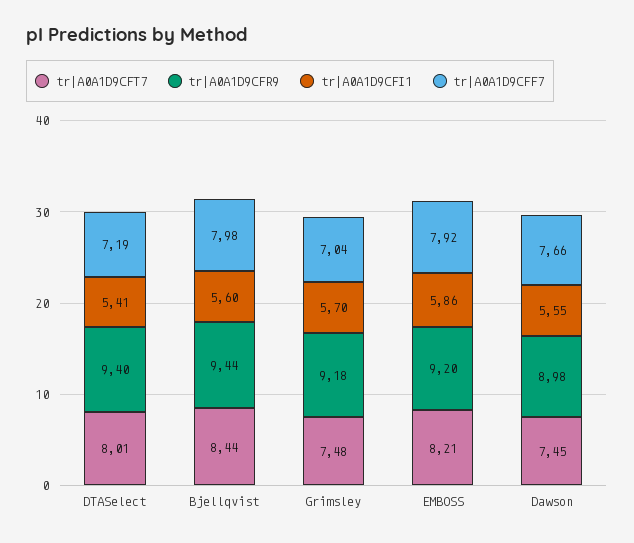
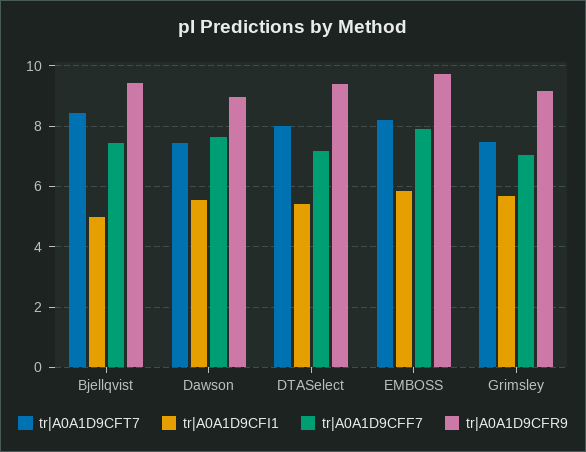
  {
    "tr|A0A1D9CFT7": {
      "DTASelect": 8.01,
      "Bjellqvist": 8.44,
      "Grimsley": 7.48,
      "EMBOSS": 8.21,
      "Dawson": 7.45
    },
    "tr|A0A1D9CFR9": {
      "DTASelect": 9.4,
      "Bjellqvist": 9.44,
      "Grimsley": 9.18,
-     "EMBOSS": 9.2,
+     "EMBOSS": 9.8,
      "Dawson": 8.98
    },
    "tr|A0A1D9CFI1": {
      "DTASelect": 5.41,
-     "Bjellqvist": 5.6,
+     "Bjellqvist": 5,
      "Grimsley": 5.7,
      "EMBOSS": 5.86,
      "Dawson": 5.55
    },
    "tr|A0A1D9CFF7": {
      "DTASelect": 7.19,
-     "Bjellqvist": 7.98,
+     "Bjellqvist": 7.4,
      "Grimsley": 7.04,
      "EMBOSS": 7.92,
      "Dawson": 7.66
    }
  }

